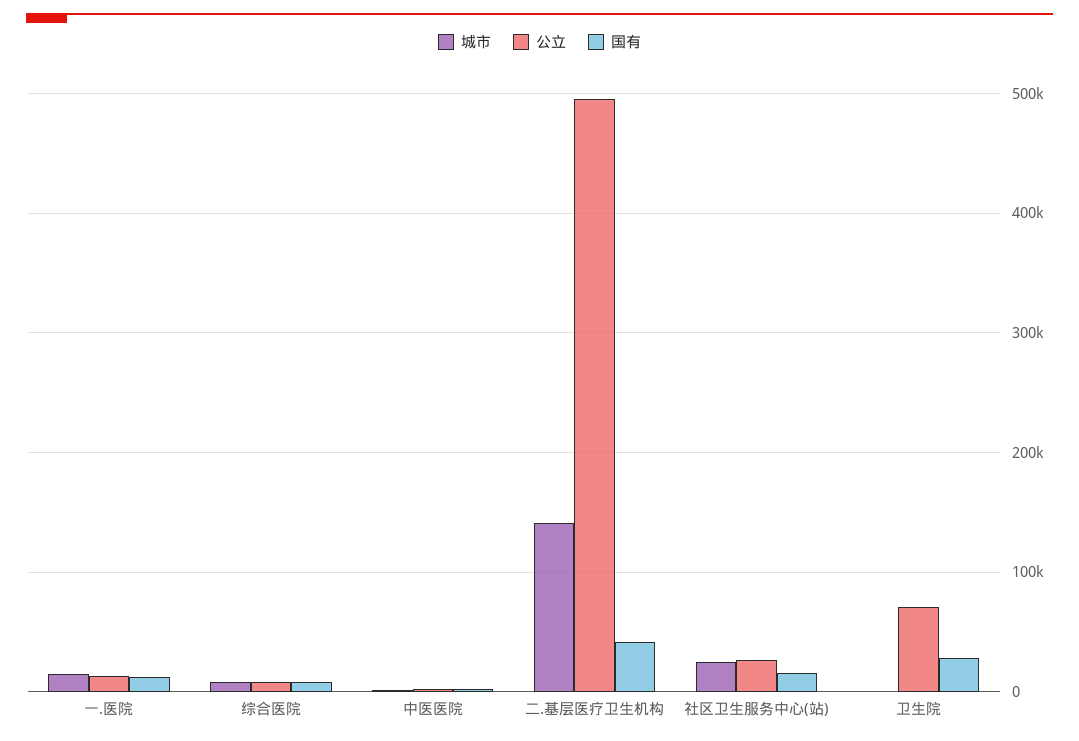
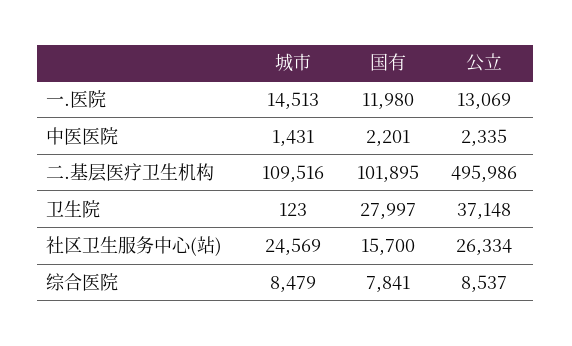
  {
    "城市": {
      "一.医院": 14513,
      "综合医院": 8479,
      "中医医院": 1431,
-     "二.基层医疗卫生机构": 140000,
+     "二.基层医疗卫生机构": 109516,
      "社区卫生服务中心(站)": 24569,
      "卫生院": 123
    },
    "公立": {
      "一.医院": 13069,
      "综合医院": 8537,
      "中医医院": 2335,
      "二.基层医疗卫生机构": 495986,
      "社区卫生服务中心(站)": 26334,
-     "卫生院": 70000
+     "卫生院": 37148
    },
    "国有": {
      "一.医院": 11980,
      "综合医院": 7841,
      "中医医院": 2201,
-     "二.基层医疗卫生机构": 40000,
+     "二.基层医疗卫生机构": 101895,
      "社区卫生服务中心(站)": 15700,
      "卫生院": 27997
    }
  }

